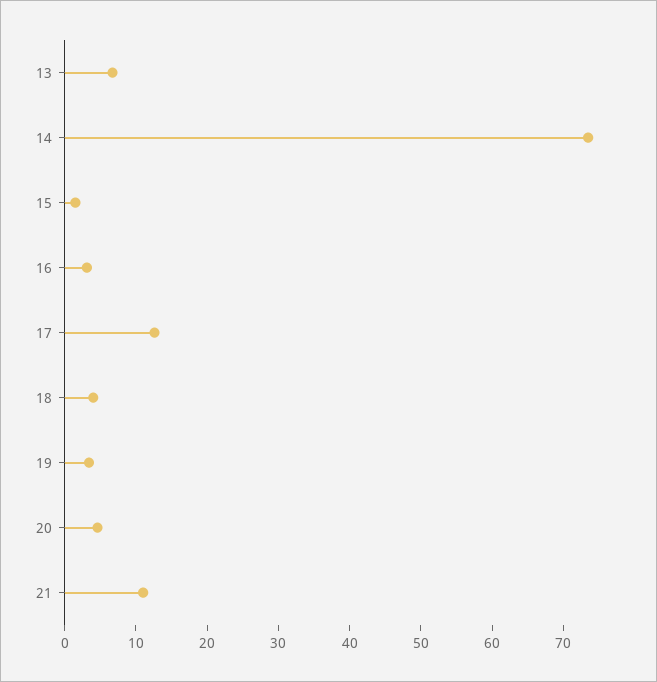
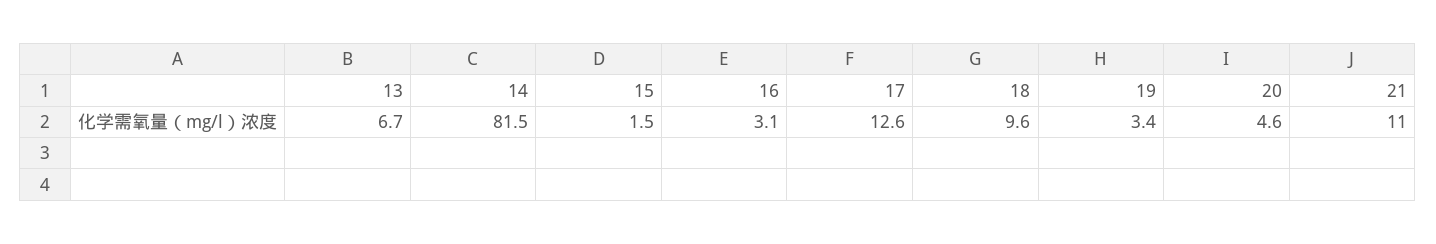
  {
    "13": 6.7,
-   "14": 74,
+   "14": 81.5,
    "15": 1.5,
    "16": 3.1,
    "17": 12.6,
-   "18": 4,
+   "18": 9.6,
    "19": 3.4,
    "20": 4.6,
    "21": 11
  }

